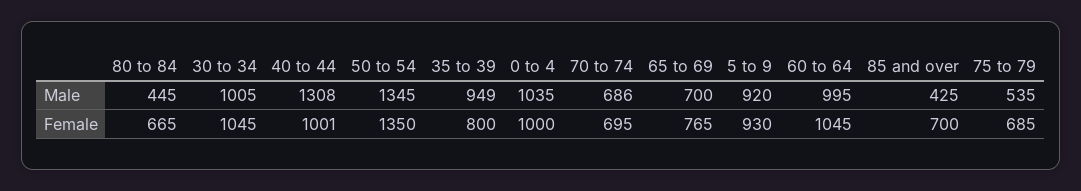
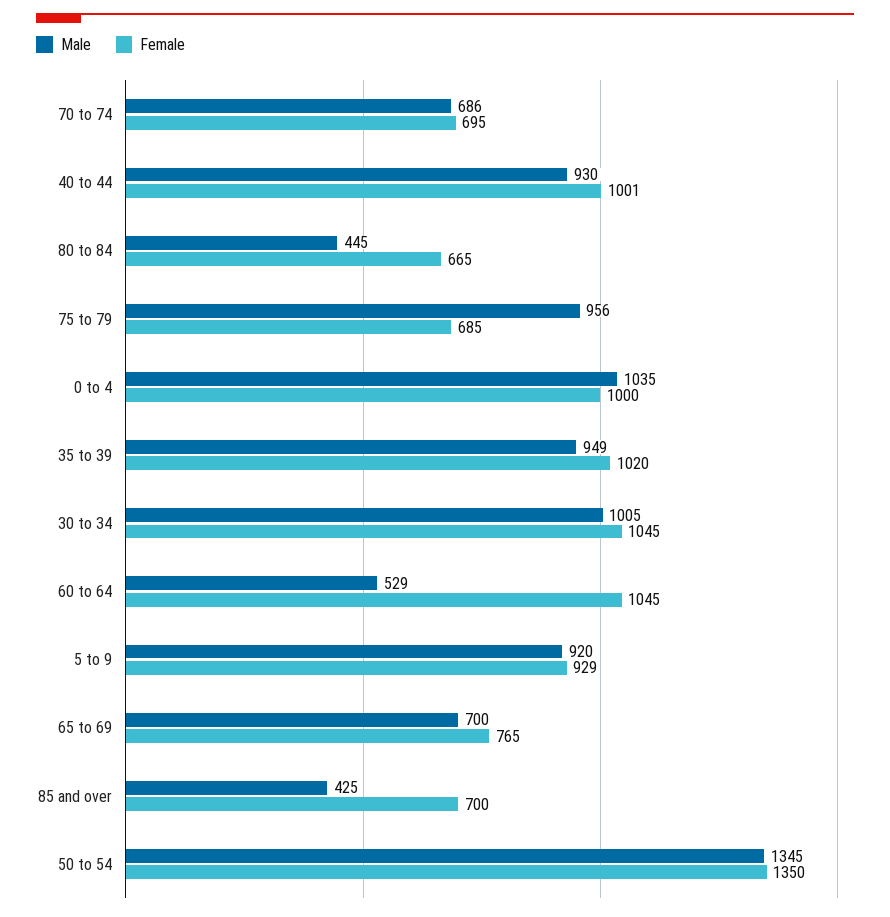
  {
    "Male": {
      "80 to 84": 445,
      "30 to 34": 1005,
-     "40 to 44": 1308,
+     "40 to 44": 930,
      "50 to 54": 1345,
      "35 to 39": 949,
      "0 to 4": 1035,
      "70 to 74": 686,
      "65 to 69": 700,
      "5 to 9": 920,
-     "60 to 64": 995,
+     "60 to 64": 529,
      "85 and over": 425,
-     "75 to 79": 535
+     "75 to 79": 956
    },
    "Female": {
      "80 to 84": 665,
      "30 to 34": 1045,
      "40 to 44": 1001,
      "50 to 54": 1350,
-     "35 to 39": 800,
+     "35 to 39": 1020,
      "0 to 4": 1000,
      "70 to 74": 695,
      "65 to 69": 765,
-     "5 to 9": 930,
+     "5 to 9": 929,
      "60 to 64": 1045,
      "85 and over": 700,
      "75 to 79": 685
    }
  }

